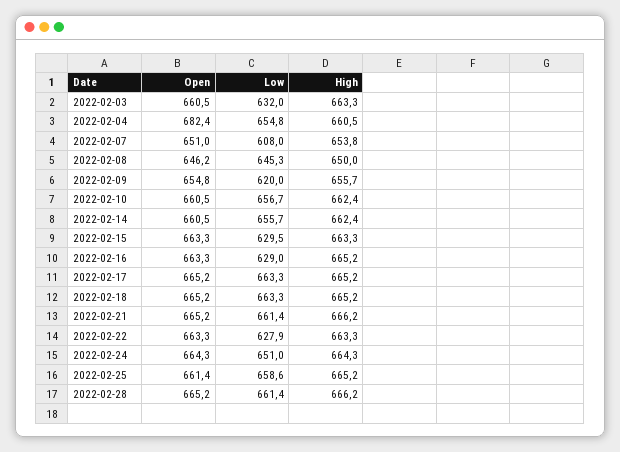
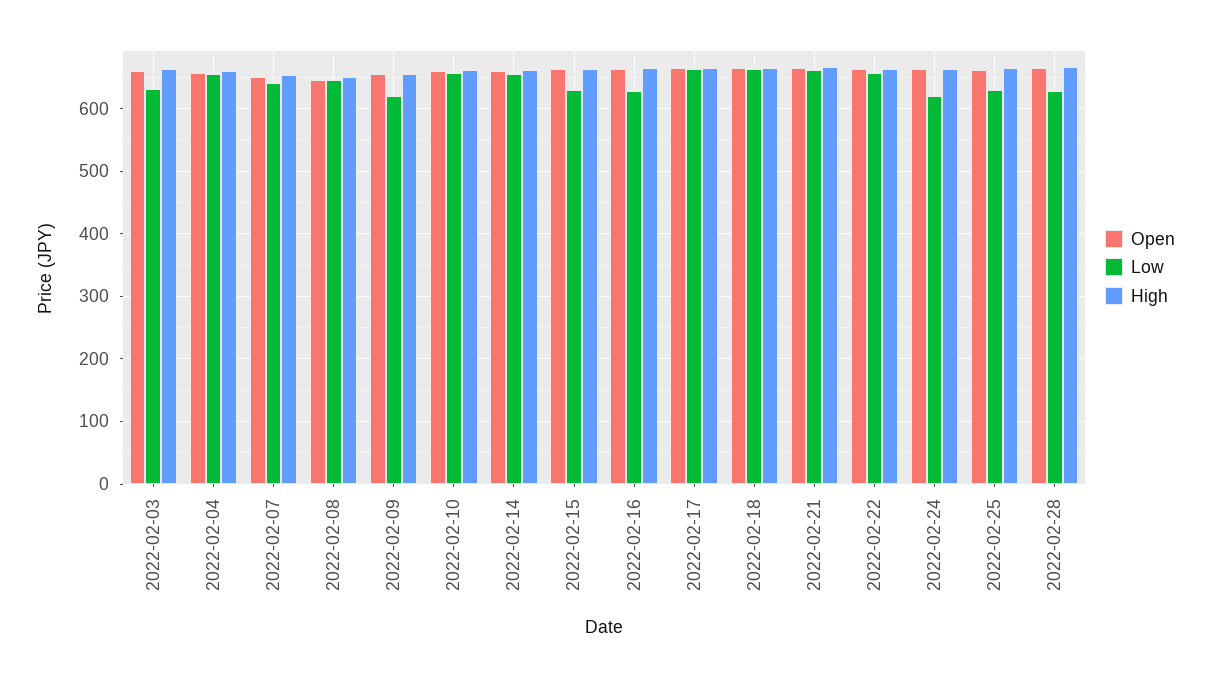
  {
    "Open": {
      "2022-02-03": 660.5,
-     "2022-02-04": 682.4,
+     "2022-02-04": 660,
      "2022-02-07": 651,
      "2022-02-08": 646.2,
      "2022-02-09": 654.8,
      "2022-02-10": 660.5,
      "2022-02-14": 660.5,
      "2022-02-15": 663.3,
      "2022-02-16": 663.3,
      "2022-02-17": 665.2,
      "2022-02-18": 665.2,
      "2022-02-21": 665.2,
      "2022-02-22": 663.3,
      "2022-02-24": 664.3,
      "2022-02-25": 661.4,
      "2022-02-28": 665.2
    },
    "Low": {
      "2022-02-03": 632,
      "2022-02-04": 654.8,
-     "2022-02-07": 608,
+     "2022-02-07": 640,
      "2022-02-08": 645.3,
      "2022-02-09": 620,
      "2022-02-10": 656.7,
      "2022-02-14": 655.7,
      "2022-02-15": 629.5,
      "2022-02-16": 629,
      "2022-02-17": 663.3,
      "2022-02-18": 663.3,
      "2022-02-21": 661.4,
-     "2022-02-22": 627.9,
+     "2022-02-22": 660,
-     "2022-02-24": 651,
+     "2022-02-24": 620,
-     "2022-02-25": 658.6,
+     "2022-02-25": 630,
-     "2022-02-28": 661.4
+     "2022-02-28": 630
    },
    "High": {
      "2022-02-03": 663.3,
      "2022-02-04": 660.5,
      "2022-02-07": 653.8,
      "2022-02-08": 650,
      "2022-02-09": 655.7,
      "2022-02-10": 662.4,
      "2022-02-14": 662.4,
      "2022-02-15": 663.3,
      "2022-02-16": 665.2,
      "2022-02-17": 665.2,
      "2022-02-18": 665.2,
      "2022-02-21": 666.2,
      "2022-02-22": 663.3,
      "2022-02-24": 664.3,
      "2022-02-25": 665.2,
      "2022-02-28": 666.2
    }
  }

